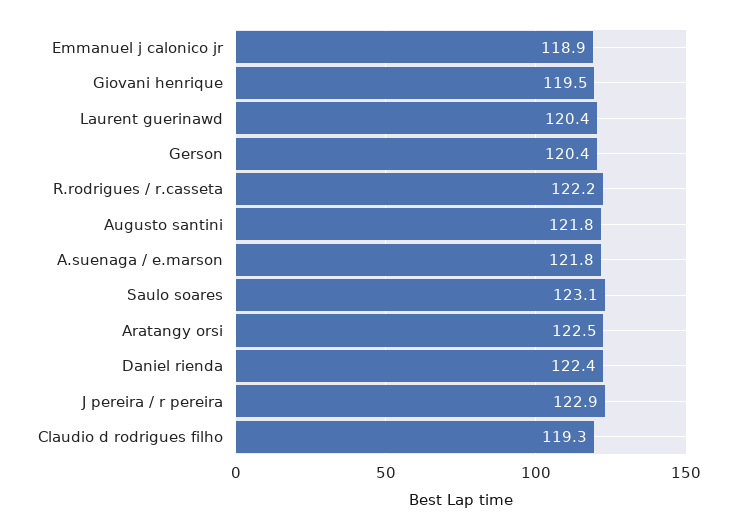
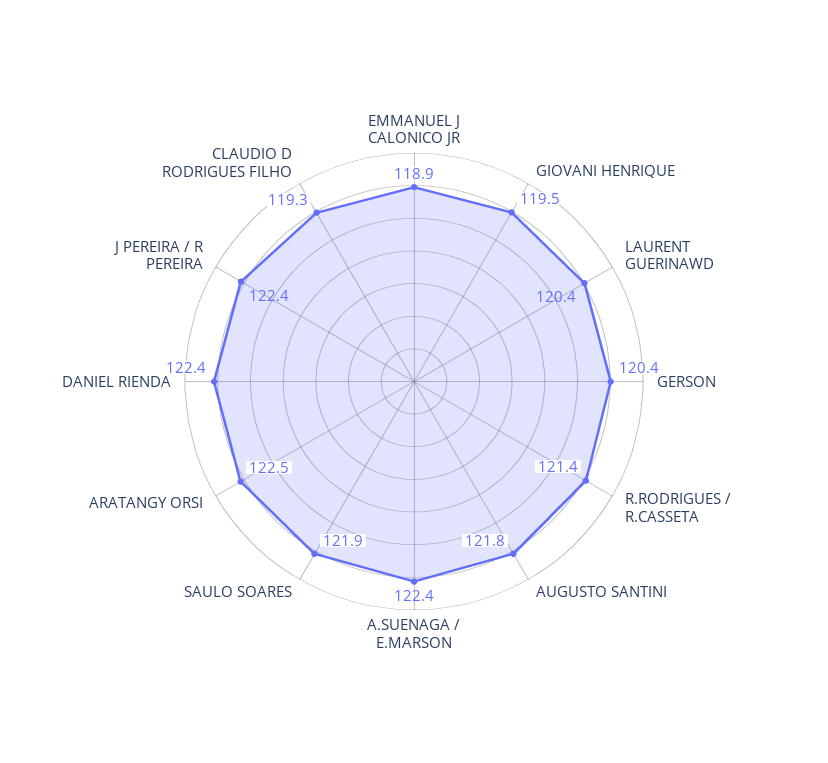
  {
    "Emmanuel j calonico jr": 118.9,
    "Giovani henrique": 119.5,
    "Laurent guerinawd": 120.4,
    "Gerson": 120.4,
-   "R.rodrigues / r.casseta": 122.2,
+   "R.rodrigues / r.casseta": 121.4,
    "Augusto santini": 121.8,
-   "A.suenaga / e.marson": 121.8,
+   "A.suenaga / e.marson": 122.4,
-   "Saulo soares": 123.1,
+   "Saulo soares": 121.9,
    "Aratangy orsi": 122.5,
    "Daniel rienda": 122.4,
-   "J pereira / r pereira": 122.9,
+   "J pereira / r pereira": 122.4,
    "Claudio d rodrigues filho": 119.3
  }

